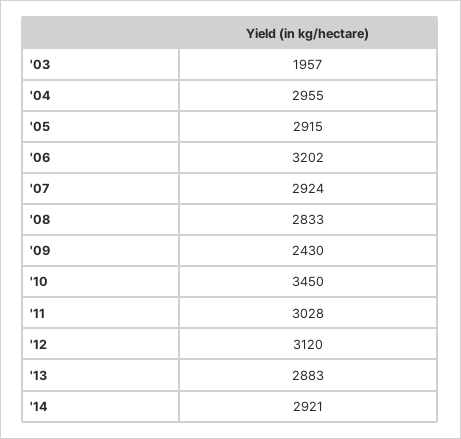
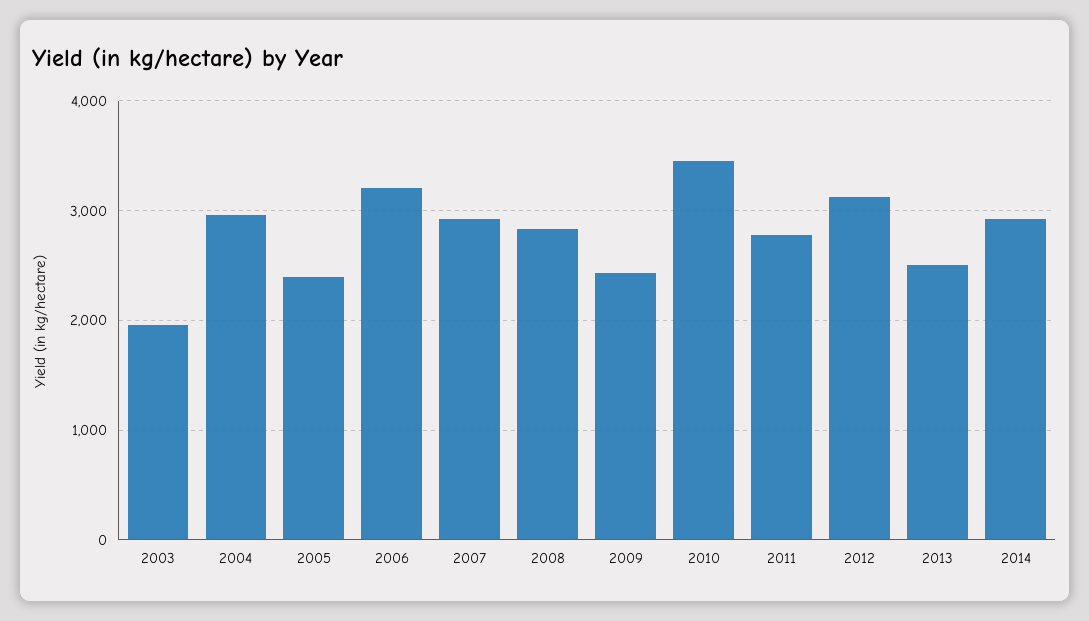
  {
    "'03": 1957,
    "'04": 2955,
-   "'05": 2915,
+   "'05": 2400,
    "'06": 3202,
    "'07": 2924,
    "'08": 2833,
    "'09": 2430,
    "'10": 3450,
-   "'11": 3028,
+   "'11": 2800,
    "'12": 3120,
-   "'13": 2883,
+   "'13": 2500,
    "'14": 2921
  }

